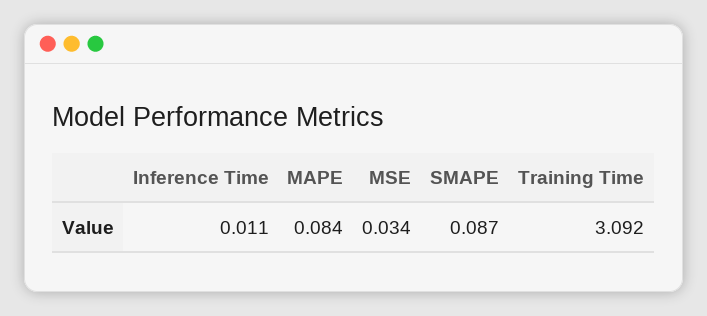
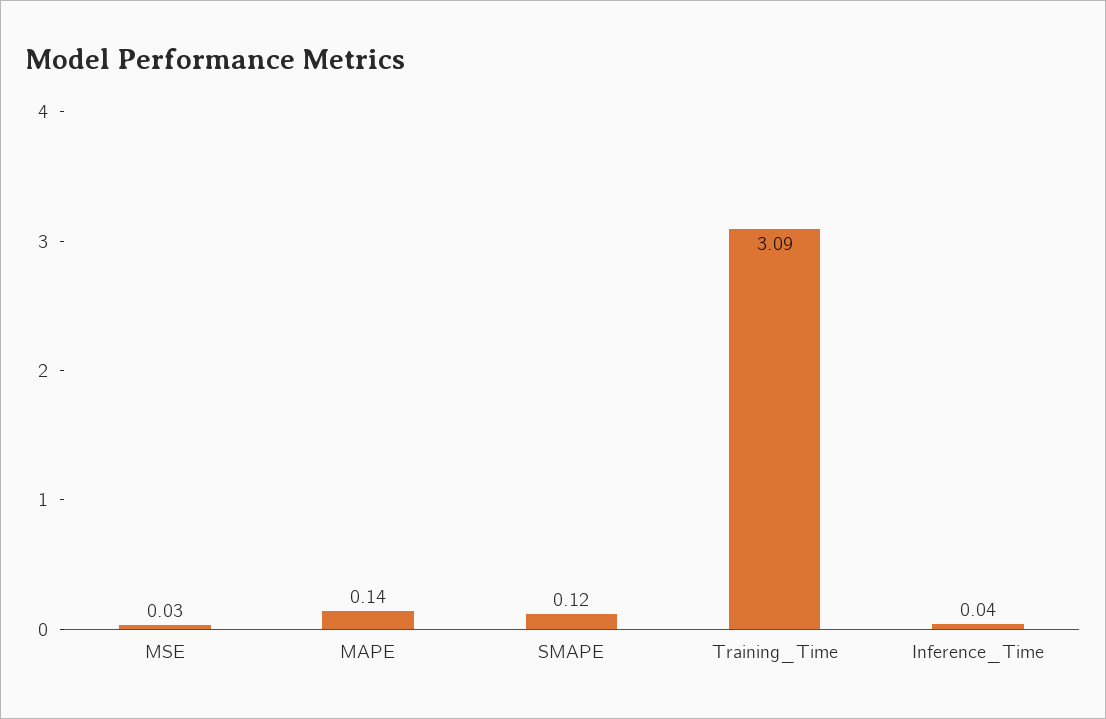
  {
-   "Inference Time": 0.011,
+   "Inference Time": 0.04,
-   "MAPE": 0.084,
+   "MAPE": 0.14,
    "MSE": 0.034,
-   "SMAPE": 0.087,
+   "SMAPE": 0.12,
    "Training Time": 3.092
  }

